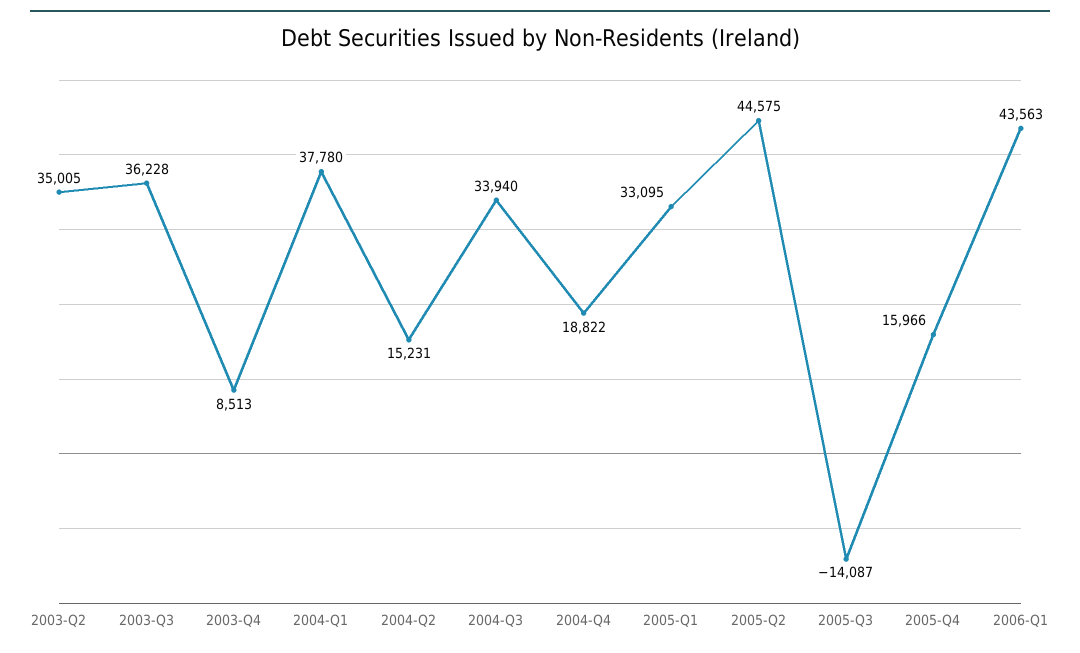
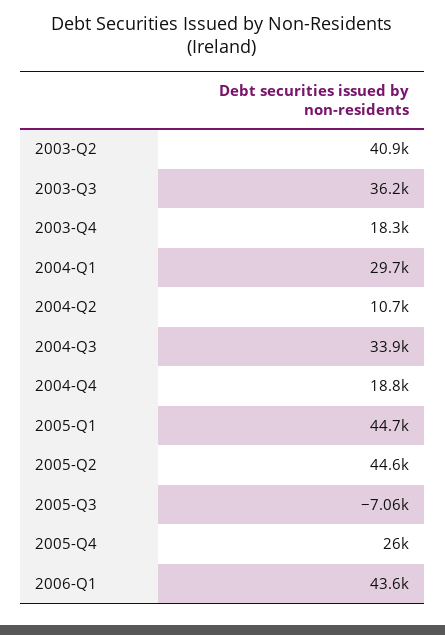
  {
-   "2003-Q2": 35005,
+   "2003-Q2": 40900,
    "2003-Q3": 36228,
-   "2003-Q4": 8513,
+   "2003-Q4": 18300,
-   "2004-Q1": 37780,
+   "2004-Q1": 29700,
-   "2004-Q2": 15231,
+   "2004-Q2": 10700,
    "2004-Q3": 33940,
    "2004-Q4": 18822,
-   "2005-Q1": 33095,
+   "2005-Q1": 44700,
    "2005-Q2": 44575,
-   "2005-Q3": -14087,
+   "2005-Q3": -7060,
-   "2005-Q4": 15966,
+   "2005-Q4": 26000,
    "2006-Q1": 43563
  }

